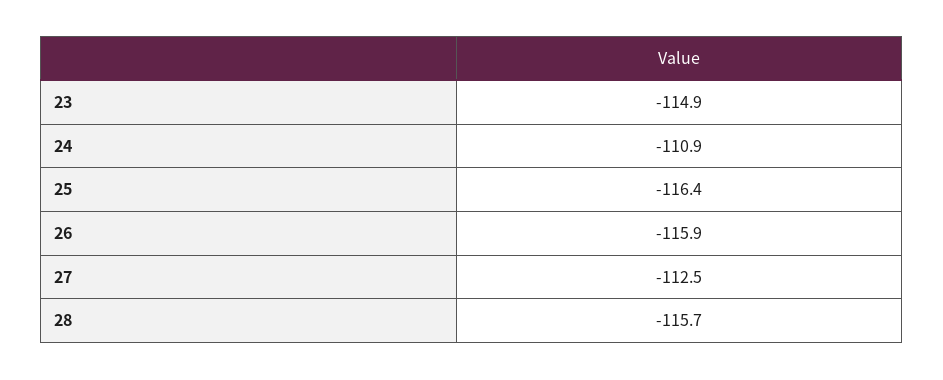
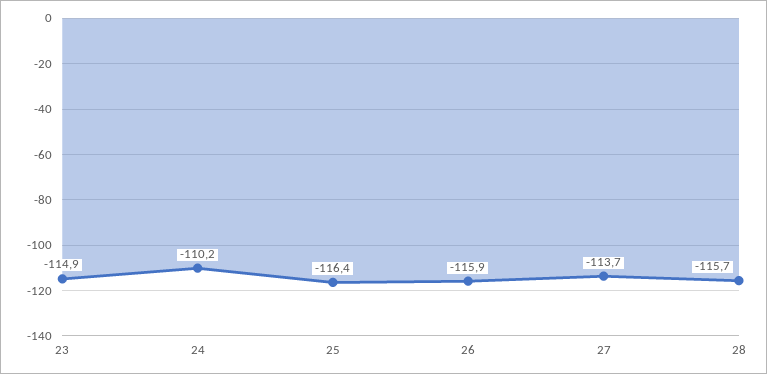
  {
    "23": -114.9,
-   "24": -110.9,
+   "24": -110.2,
    "25": -116.4,
    "26": -115.9,
-   "27": -112.5,
+   "27": -113.7,
    "28": -115.7
  }

